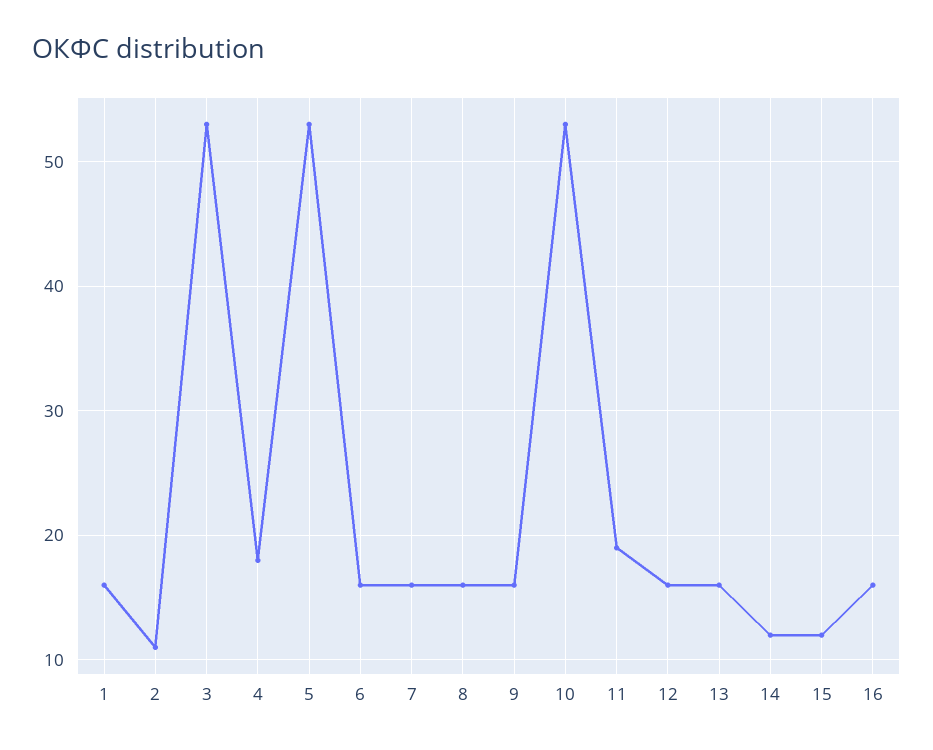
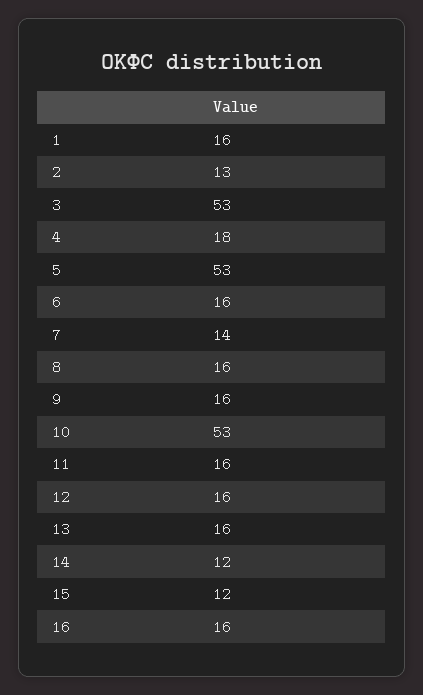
  {
    "1": 16,
-   "2": 11,
+   "2": 13,
    "3": 53,
    "4": 18,
    "5": 53,
    "6": 16,
-   "7": 16,
+   "7": 14,
    "8": 16,
    "9": 16,
    "10": 53,
-   "11": 19,
+   "11": 16,
    "12": 16,
    "13": 16,
    "14": 12,
    "15": 12,
    "16": 16
  }

